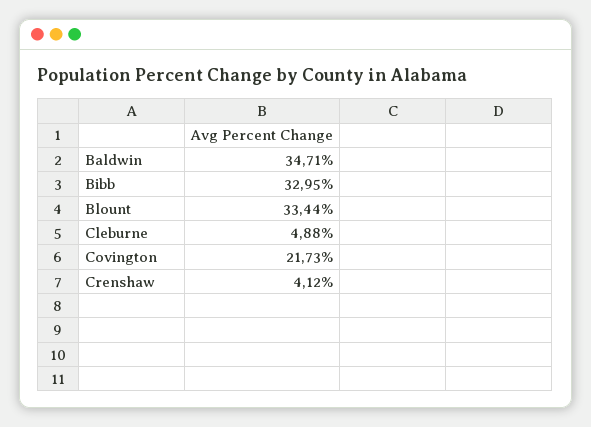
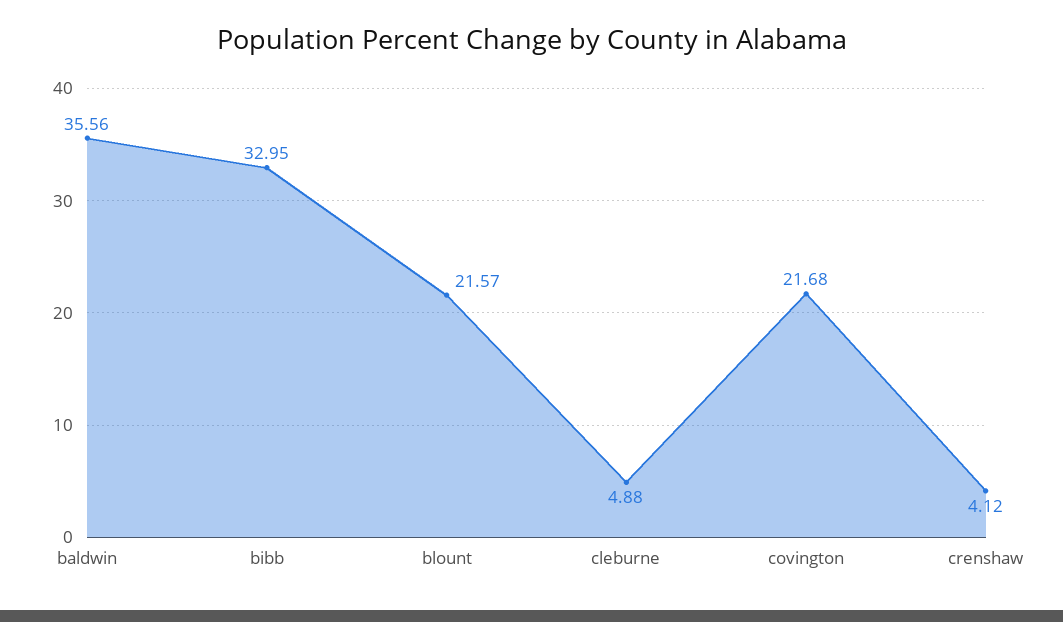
  {
-   "Baldwin": 34.71,
+   "Baldwin": 35.56,
    "Bibb": 32.95,
-   "Blount": 33.44,
+   "Blount": 21.57,
    "Cleburne": 4.88,
-   "Covington": 21.73,
+   "Covington": 21.68,
    "Crenshaw": 4.12
  }

